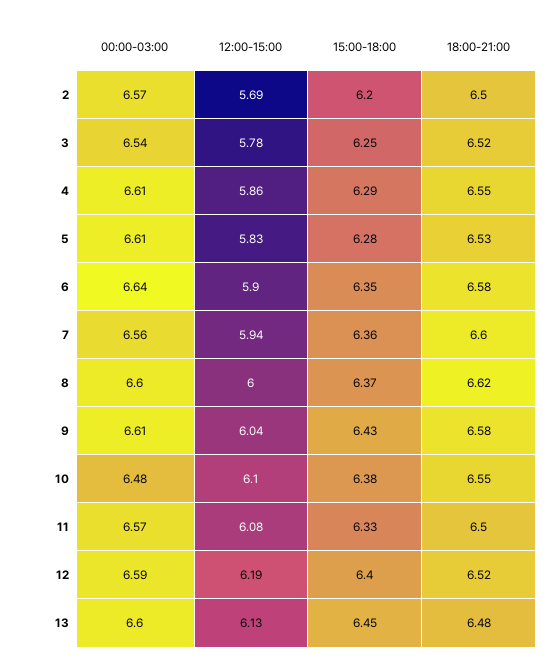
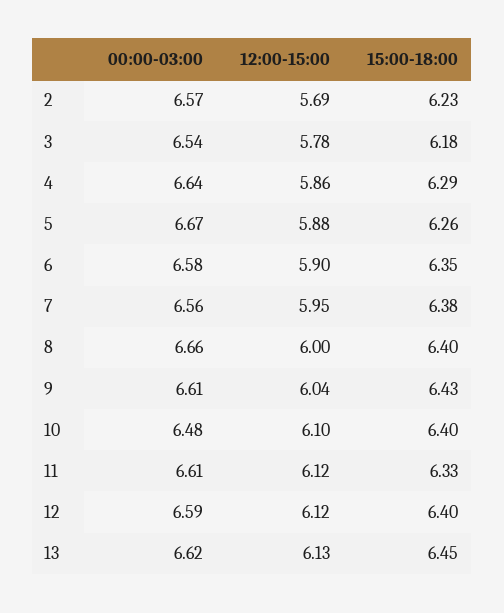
  {
    "00:00-03:00": {
      "2": 6.57,
      "3": 6.54,
-     "4": 6.61,
+     "4": 6.64,
-     "5": 6.61,
+     "5": 6.67,
-     "6": 6.64,
+     "6": 6.58,
      "7": 6.56,
-     "8": 6.6,
+     "8": 6.66,
      "9": 6.61,
      "10": 6.48,
-     "11": 6.57,
+     "11": 6.61,
      "12": 6.59,
-     "13": 6.6
+     "13": 6.62
    },
    "12:00-15:00": {
      "2": 5.69,
      "3": 5.78,
      "4": 5.86,
-     "5": 5.83,
+     "5": 5.88,
      "6": 5.9,
-     "7": 5.94,
+     "7": 5.95,
      "8": 6,
      "9": 6.04,
      "10": 6.1,
-     "11": 6.08,
+     "11": 6.12,
-     "12": 6.19,
+     "12": 6.12,
      "13": 6.13
    },
    "15:00-18:00": {
-     "2": 6.2,
+     "2": 6.23,
-     "3": 6.25,
+     "3": 6.18,
      "4": 6.29,
-     "5": 6.28,
+     "5": 6.26,
      "6": 6.35,
-     "7": 6.36,
+     "7": 6.38,
-     "8": 6.37,
+     "8": 6.4,
      "9": 6.43,
-     "10": 6.38,
+     "10": 6.4,
      "11": 6.33,
      "12": 6.4,
      "13": 6.45
-   },
+   }
-   "18:00-21:00": {
-     "2": 6.5,
-     "3": 6.52,
-     "4": 6.55,
-     "5": 6.53,
-     "6": 6.58,
-     "7": 6.6,
-     "8": 6.62,
-     "9": 6.58,
-     "10": 6.55,
-     "11": 6.5,
-     "12": 6.52,
-     "13": 6.48
-   }
  }

